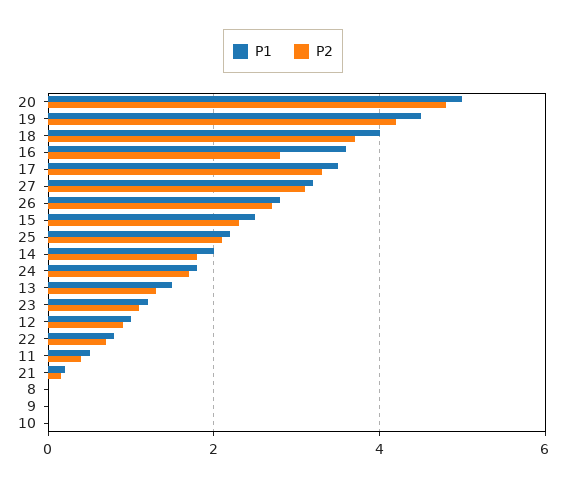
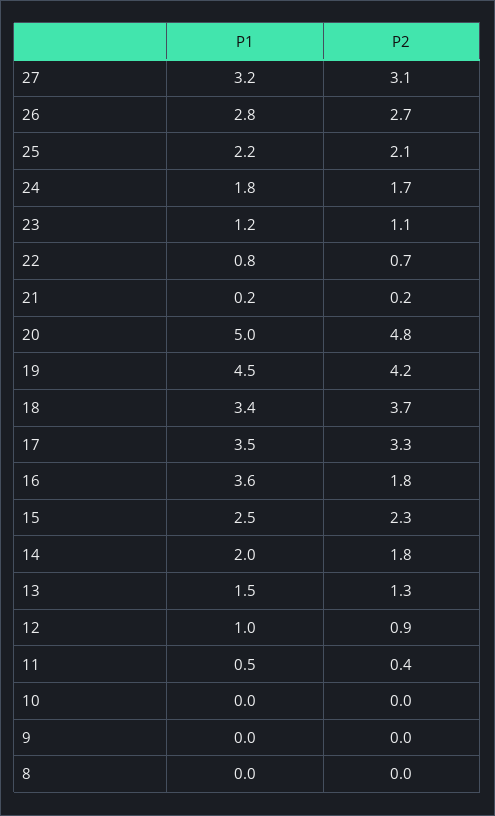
  {
    "P1": {
      "20": 5,
      "19": 4.5,
-     "18": 4,
+     "18": 3.4,
      "16": 3.6,
      "17": 3.5,
      "27": 3.2,
      "26": 2.8,
      "15": 2.5,
      "25": 2.2,
      "14": 2,
      "24": 1.8,
      "13": 1.5,
      "23": 1.2,
      "12": 1,
      "22": 0.8,
      "11": 0.5,
      "21": 0.2,
      "8": 0,
      "9": 0,
      "10": 0
    },
    "P2": {
      "20": 4.8,
      "19": 4.2,
      "18": 3.7,
-     "16": 2.8,
+     "16": 1.8,
      "17": 3.3,
      "27": 3.1,
      "26": 2.7,
      "15": 2.3,
      "25": 2.1,
      "14": 1.8,
      "24": 1.7,
      "13": 1.3,
      "23": 1.1,
      "12": 0.9,
      "22": 0.7,
      "11": 0.4,
      "21": 0.2,
      "8": 0,
      "9": 0,
      "10": 0
    }
  }

